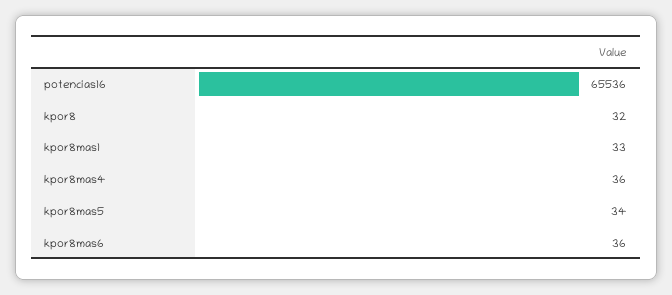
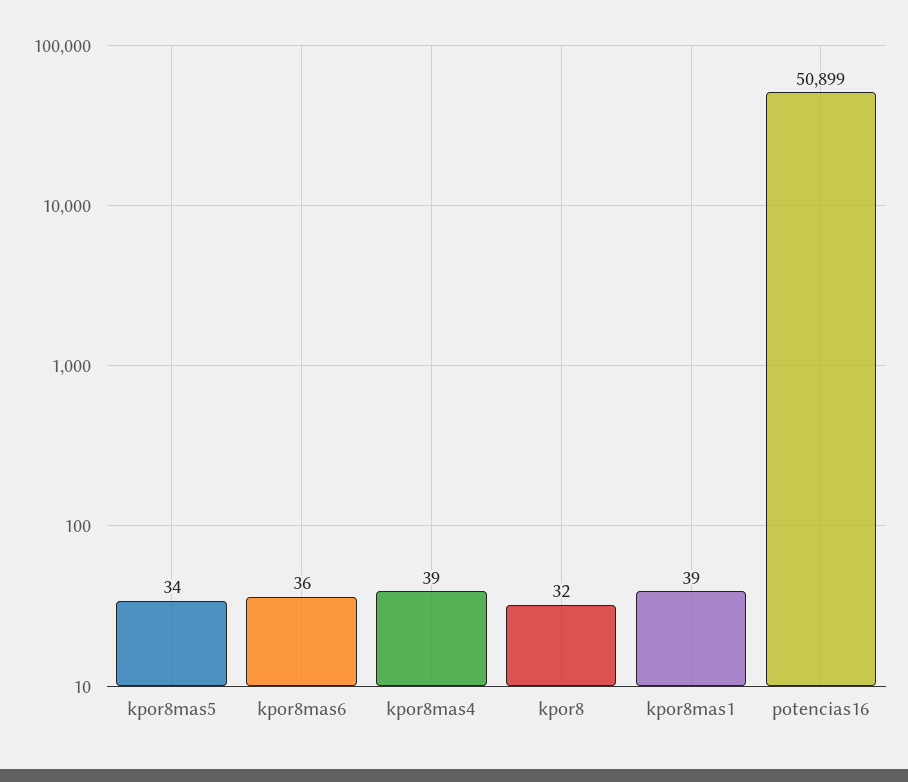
  {
-   "potencias16": 65536,
+   "potencias16": 50899,
    "kpor8": 32,
-   "kpor8mas1": 33,
+   "kpor8mas1": 39,
-   "kpor8mas4": 36,
+   "kpor8mas4": 39,
    "kpor8mas5": 34,
    "kpor8mas6": 36
  }

